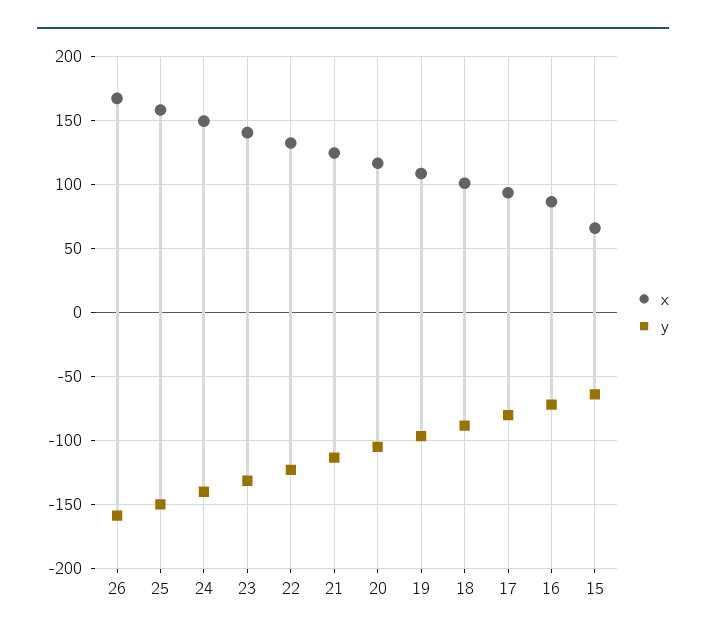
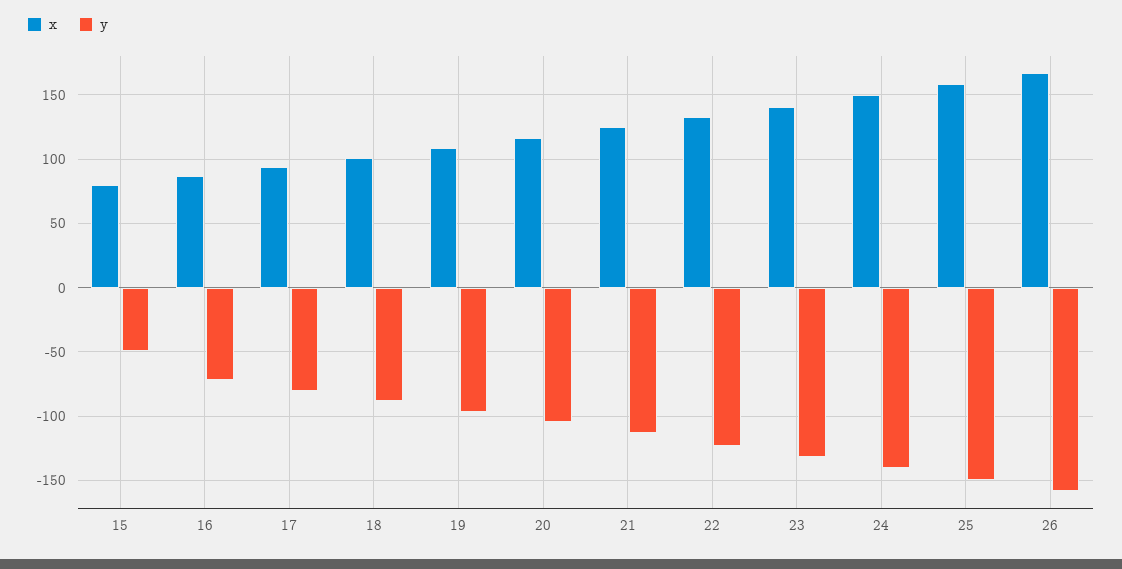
  {
    "x": {
      "26": 165,
      "25": 160,
      "24": 150,
      "23": 140,
      "22": 130,
      "21": 125,
      "20": 115,
      "19": 110,
      "18": 100,
      "17": 95,
      "16": 85,
-     "15": 65
+     "15": 80
    },
    "y": {
      "26": -160,
      "25": -150,
      "24": -140,
      "23": -130,
      "22": -125,
      "21": -115,
      "20": -105,
      "19": -95,
      "18": -90,
      "17": -80,
      "16": -70,
-     "15": -65
+     "15": -50
    }
  }

